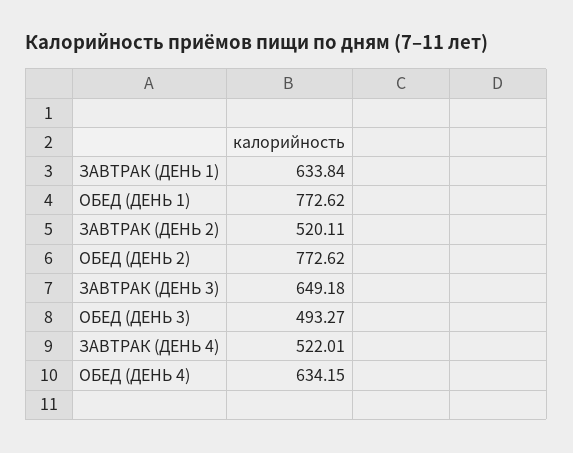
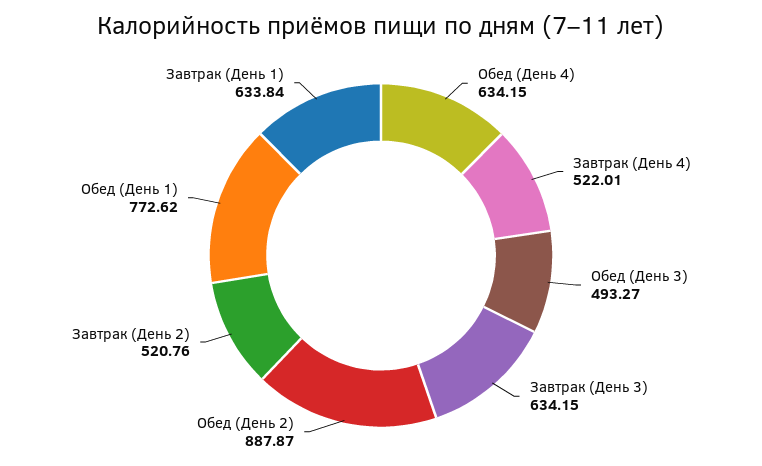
  {
    "ЗАВТРАК (ДЕНЬ 1)": 633.84,
    "ОБЕД (ДЕНЬ 1)": 772.62,
-   "ЗАВТРАК (ДЕНЬ 2)": 520.11,
+   "ЗАВТРАК (ДЕНЬ 2)": 520.76,
-   "ОБЕД (ДЕНЬ 2)": 772.62,
+   "ОБЕД (ДЕНЬ 2)": 887.87,
-   "ЗАВТРАК (ДЕНЬ 3)": 649.18,
+   "ЗАВТРАК (ДЕНЬ 3)": 634.15,
    "ОБЕД (ДЕНЬ 3)": 493.27,
    "ЗАВТРАК (ДЕНЬ 4)": 522.01,
    "ОБЕД (ДЕНЬ 4)": 634.15
  }

